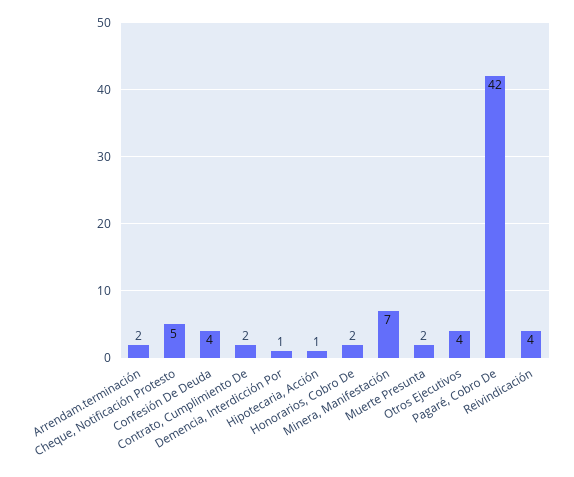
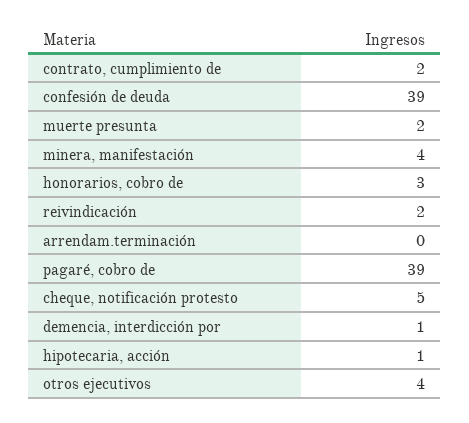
  {
-   "Arrendam.terminación": 2,
+   "Arrendam.terminación": 0,
    "Cheque, Notificación Protesto": 5,
-   "Confesión De Deuda": 4,
+   "Confesión De Deuda": 39,
    "Contrato, Cumplimiento De": 2,
    "Demencia, Interdicción Por": 1,
    "Hipotecaria, Acción": 1,
-   "Honorarios, Cobro De": 2,
+   "Honorarios, Cobro De": 3,
-   "Minera, Manifestación": 7,
+   "Minera, Manifestación": 4,
    "Muerte Presunta": 2,
    "Otros Ejecutivos": 4,
-   "Pagaré, Cobro De": 42,
+   "Pagaré, Cobro De": 39,
-   "Reivindicación": 4
+   "Reivindicación": 2
  }

